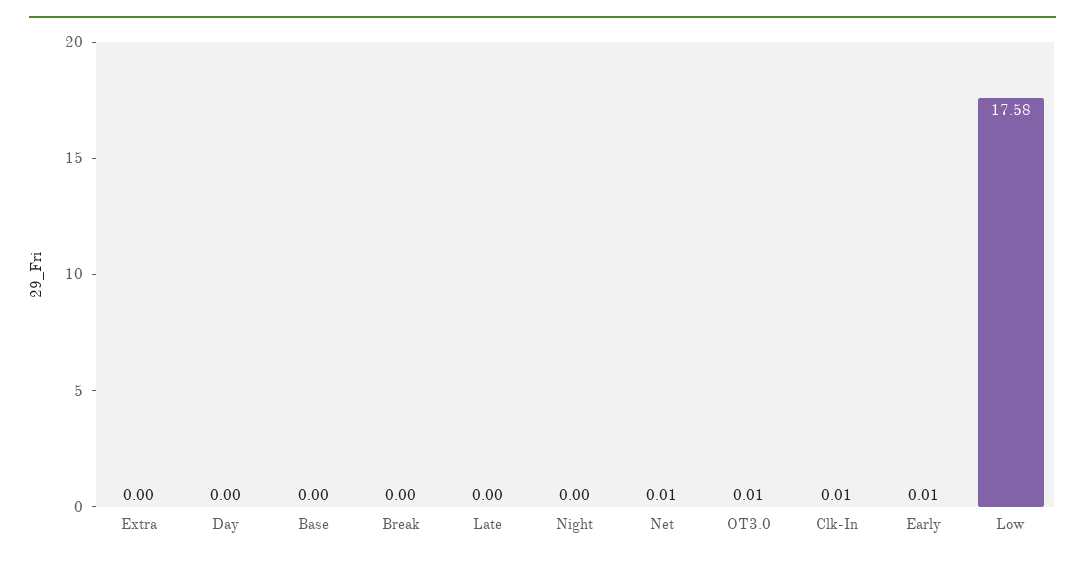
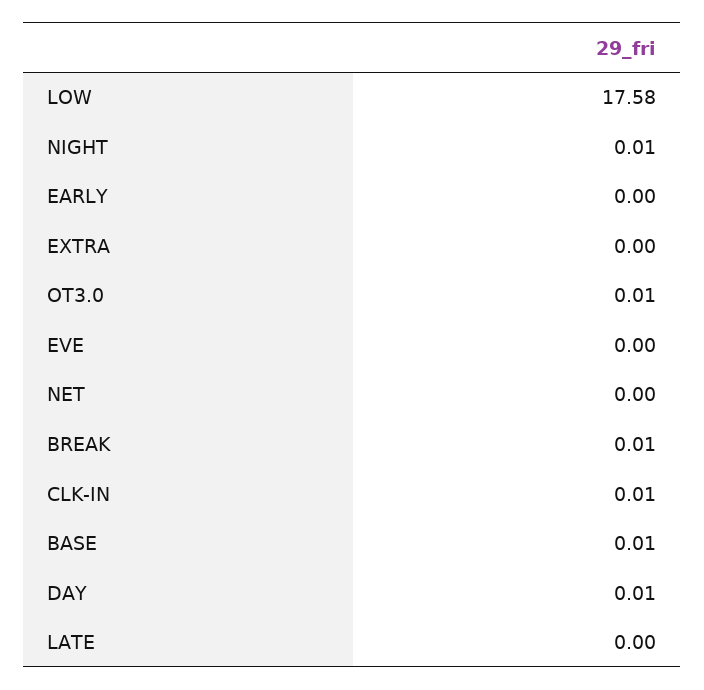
  {
    "Extra": 0,
-   "Day": 0,
+   "Day": 0.01,
-   "Base": 0,
+   "Base": 0.01,
-   "Break": 0,
+   "Break": 0.01,
    "Late": 0,
-   "Night": 0,
+   "Night": 0.01,
-   "Net": 0.01,
+   "Net": 0,
    "OT3.0": 0.01,
    "Clk-In": 0.01,
-   "Early": 0.01,
+   "Early": 0,
-   "Low": 17.58
+   "Low": 17.58,
+   "EVE": 0
  }

